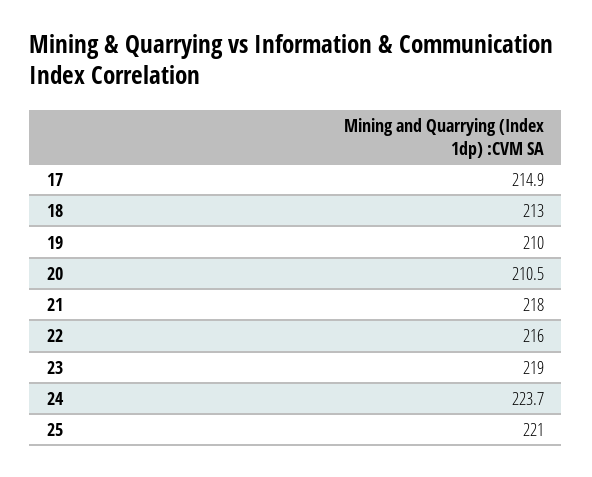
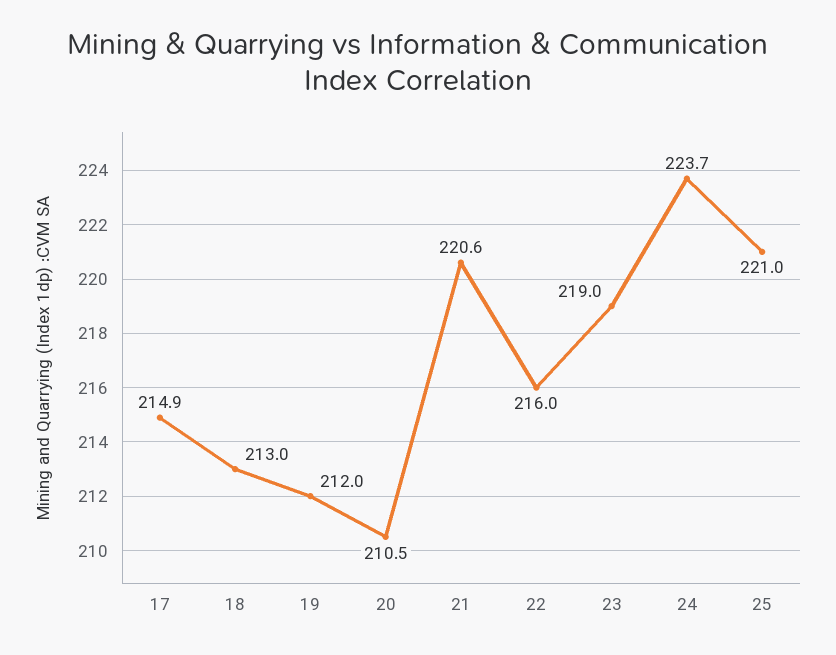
  {
    "17": 214.9,
    "18": 213,
-   "19": 210,
+   "19": 212,
    "20": 210.5,
-   "21": 218,
+   "21": 220.6,
    "22": 216,
    "23": 219,
    "24": 223.7,
    "25": 221
  }

